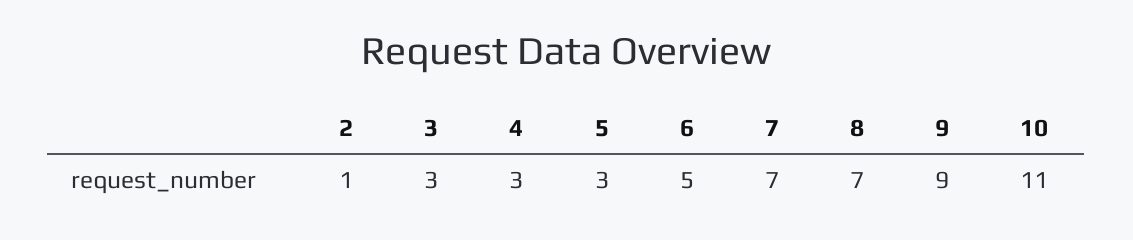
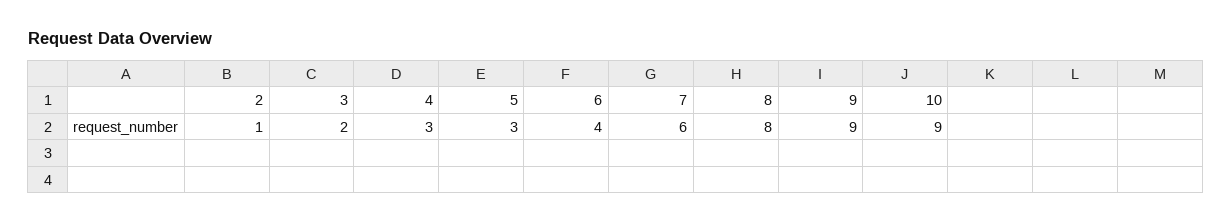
  {
    "2": 1,
-   "3": 3,
+   "3": 2,
    "4": 3,
    "5": 3,
-   "6": 5,
+   "6": 4,
-   "7": 7,
+   "7": 6,
-   "8": 7,
+   "8": 8,
    "9": 9,
-   "10": 11
+   "10": 9
  }

